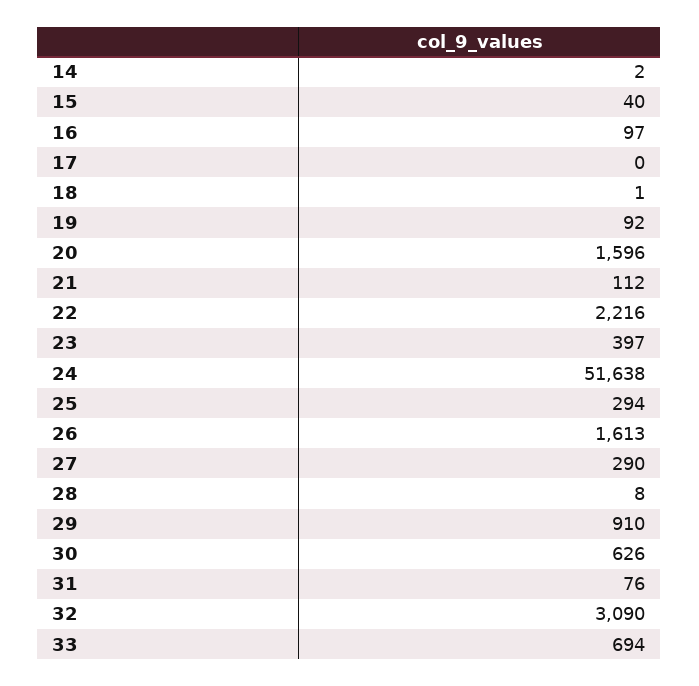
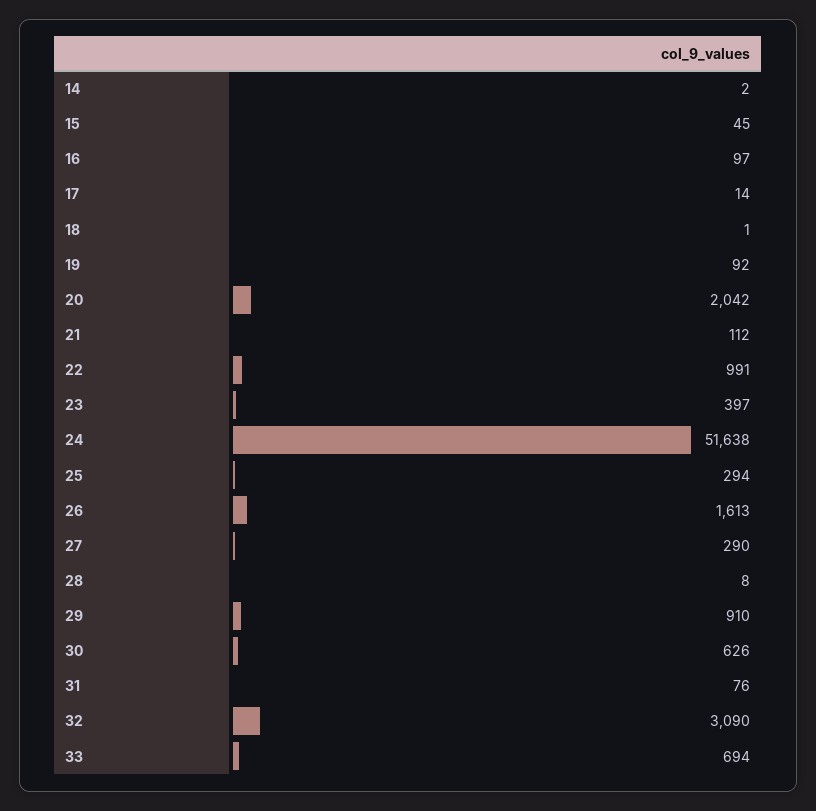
  {
    "14": 2,
-   "15": 40,
+   "15": 45,
    "16": 97,
-   "17": 0,
+   "17": 14,
    "18": 1,
    "19": 92,
-   "20": 1596,
+   "20": 2042,
    "21": 112,
-   "22": 2216,
+   "22": 991,
    "23": 397,
    "24": 51638,
    "25": 294,
    "26": 1613,
    "27": 290,
    "28": 8,
    "29": 910,
    "30": 626,
    "31": 76,
    "32": 3090,
    "33": 694
  }

